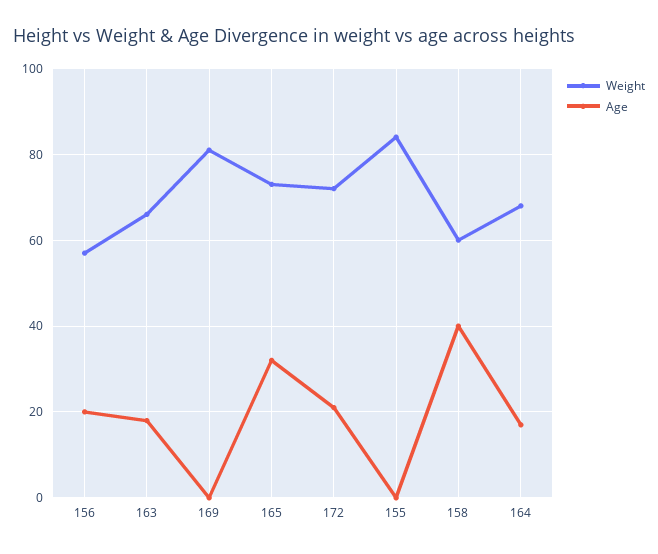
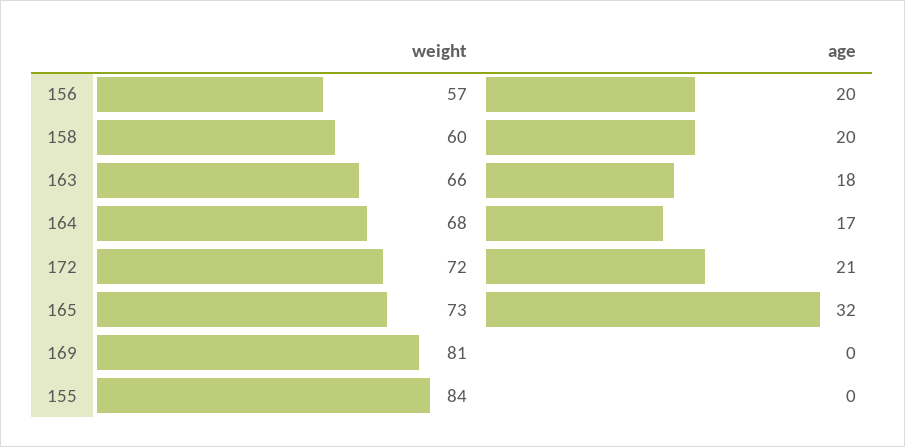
  {
    "Weight": {
      "156": 57,
      "163": 66,
      "169": 81,
      "165": 73,
      "172": 72,
      "155": 84,
      "158": 60,
      "164": 68
    },
    "Age": {
      "156": 20,
      "163": 18,
      "169": 0,
      "165": 32,
      "172": 21,
      "155": 0,
-     "158": 40,
+     "158": 20,
      "164": 17
    }
  }

